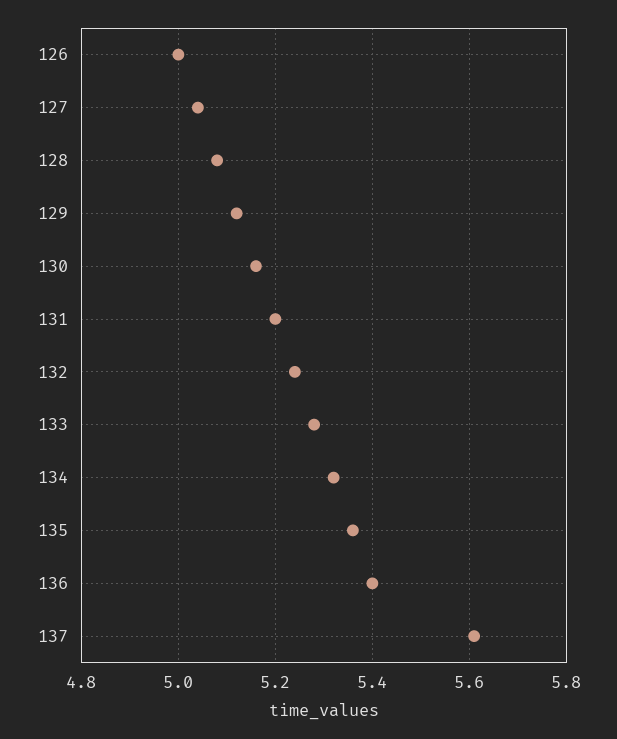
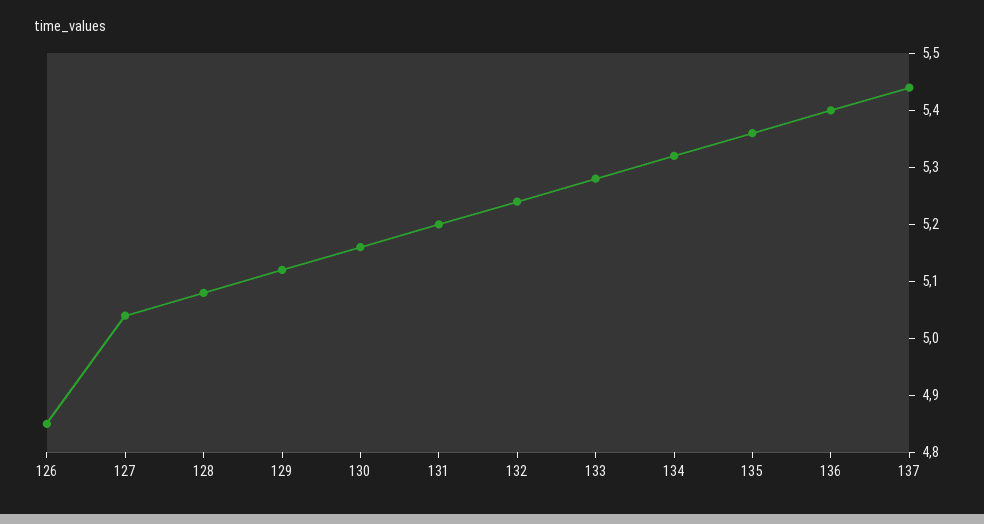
  {
-   "126": 5,
+   "126": 4.85,
    "127": 5.05,
    "128": 5.1,
    "129": 5.1,
    "130": 5.15,
    "131": 5.2,
    "132": 5.25,
    "133": 5.3,
    "134": 5.3,
    "135": 5.35,
    "136": 5.4,
-   "137": 5.6
+   "137": 5.45
  }

